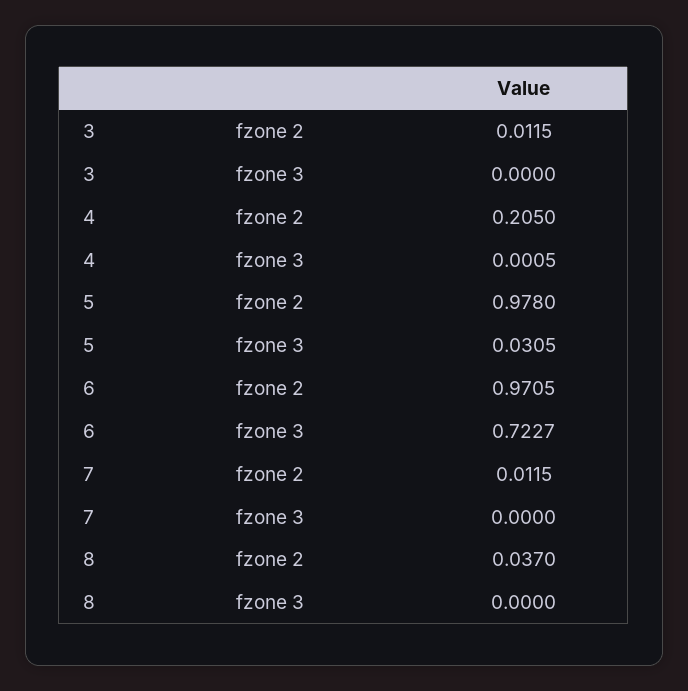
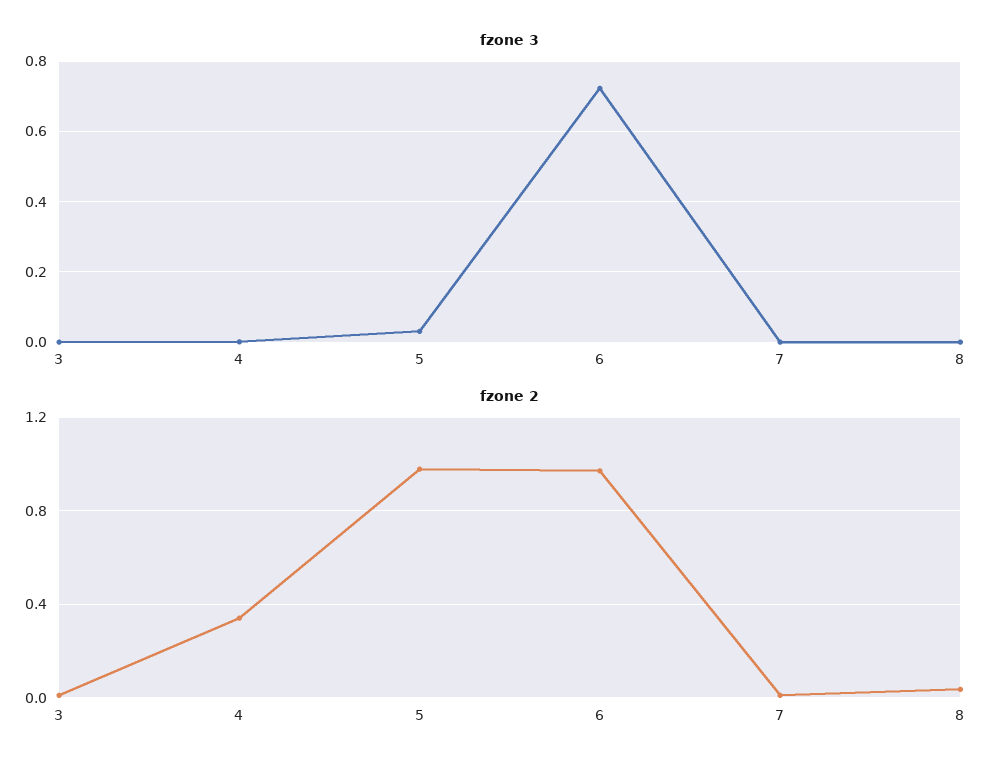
  {
    "fzone 2": {
      "3": 0.0115,
-     "4": 0.205,
+     "4": 0.35,
      "5": 0.978,
      "6": 0.9705,
      "7": 0.0115,
      "8": 0.037
    },
    "fzone 3": {
      "3": 0,
      "4": 0.0005,
      "5": 0.0305,
      "6": 0.7227,
      "7": 0,
      "8": 0
    }
  }

